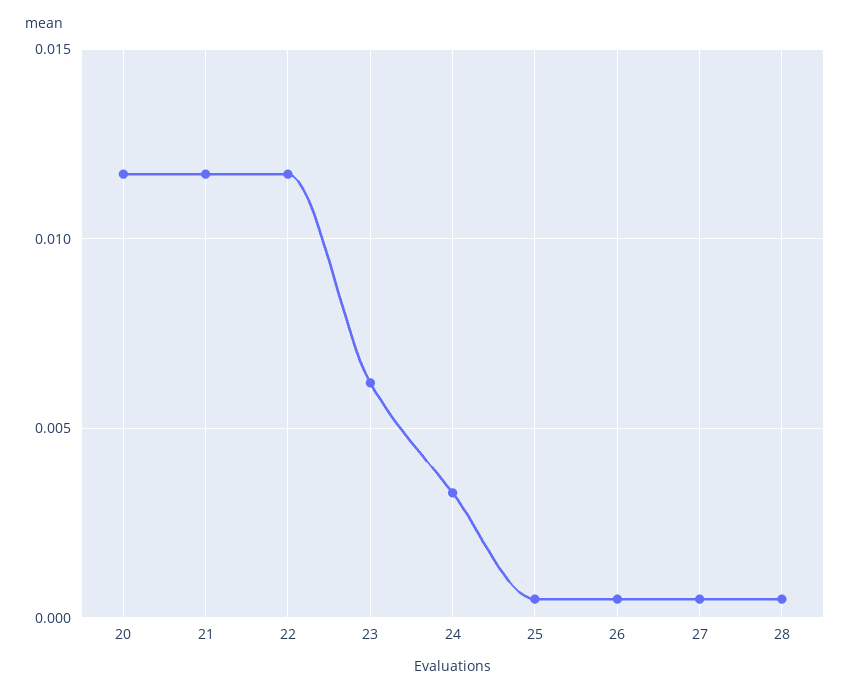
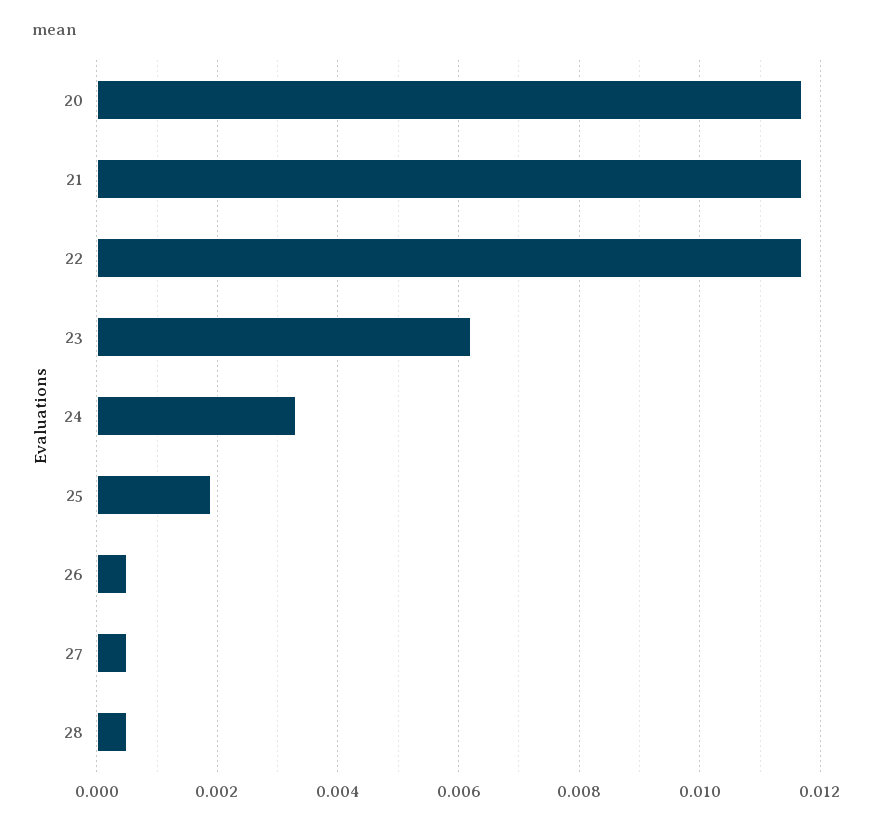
  {
    "20": 0.0115,
    "21": 0.0115,
    "22": 0.0115,
    "23": 0.006,
    "24": 0.0035,
-   "25": 0.0005,
+   "25": 0.002,
    "26": 0.0005,
    "27": 0.0005,
    "28": 0.0005
  }

